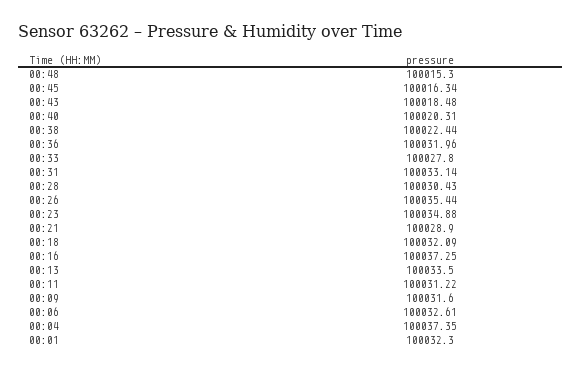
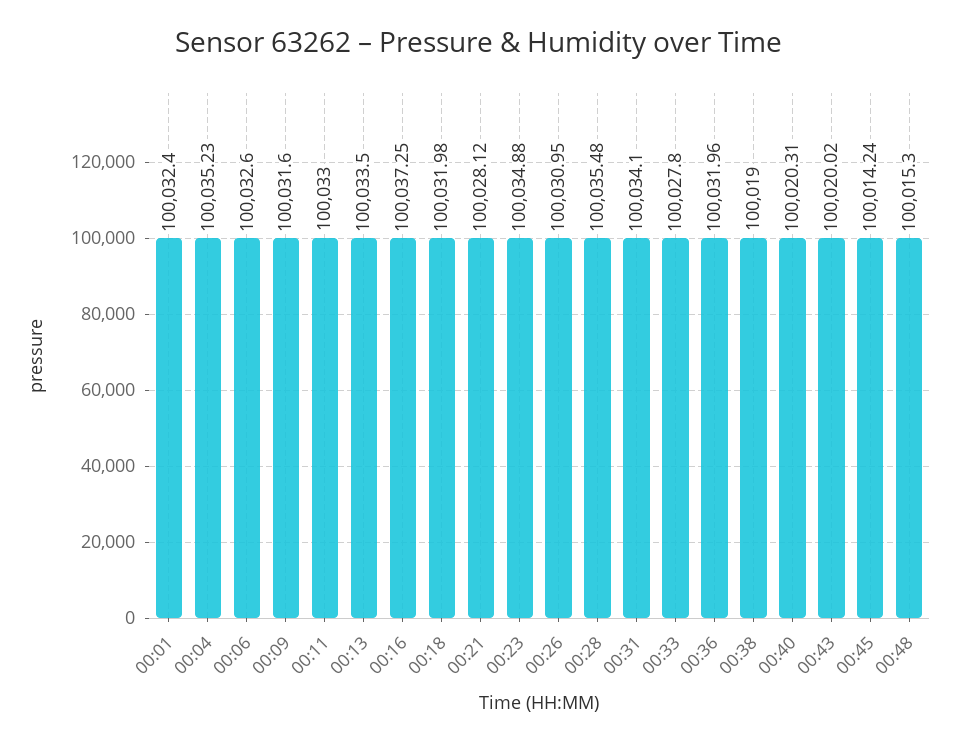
  {
    "00:48": 100015.3,
-   "00:45": 100016.34,
+   "00:45": 100014.24,
-   "00:43": 100018.48,
+   "00:43": 100020.02,
    "00:40": 100020.31,
-   "00:38": 100022.44,
+   "00:38": 100019,
    "00:36": 100031.96,
    "00:33": 100027.8,
-   "00:31": 100033.14,
+   "00:31": 100034.1,
-   "00:28": 100030.43,
+   "00:28": 100035.48,
-   "00:26": 100035.44,
+   "00:26": 100030.95,
    "00:23": 100034.88,
-   "00:21": 100028.9,
+   "00:21": 100028.12,
-   "00:18": 100032.09,
+   "00:18": 100031.98,
    "00:16": 100037.25,
    "00:13": 100033.5,
-   "00:11": 100031.22,
+   "00:11": 100033,
    "00:09": 100031.6,
-   "00:06": 100032.61,
+   "00:06": 100032.6,
-   "00:04": 100037.35,
+   "00:04": 100035.23,
-   "00:01": 100032.3
+   "00:01": 100032.4
  }

